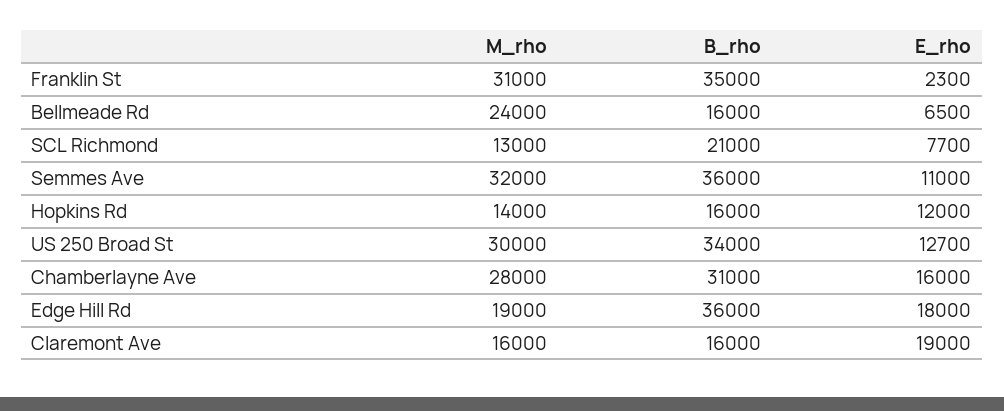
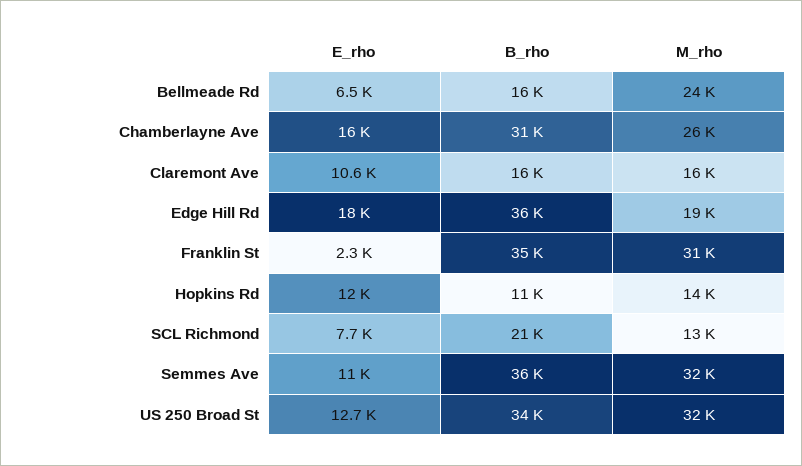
  {
    "M_rho": {
      "Franklin St": 31000,
      "Bellmeade Rd": 24000,
      "SCL Richmond": 13000,
      "Semmes Ave": 32000,
      "Hopkins Rd": 14000,
-     "US 250 Broad St": 30000,
+     "US 250 Broad St": 32000,
-     "Chamberlayne Ave": 28000,
+     "Chamberlayne Ave": 26000,
      "Edge Hill Rd": 19000,
      "Claremont Ave": 16000
    },
    "B_rho": {
      "Franklin St": 35000,
      "Bellmeade Rd": 16000,
      "SCL Richmond": 21000,
      "Semmes Ave": 36000,
-     "Hopkins Rd": 16000,
+     "Hopkins Rd": 11000,
      "US 250 Broad St": 34000,
      "Chamberlayne Ave": 31000,
      "Edge Hill Rd": 36000,
      "Claremont Ave": 16000
    },
    "E_rho": {
      "Franklin St": 2300,
      "Bellmeade Rd": 6500,
      "SCL Richmond": 7700,
      "Semmes Ave": 11000,
      "Hopkins Rd": 12000,
      "US 250 Broad St": 12700,
      "Chamberlayne Ave": 16000,
      "Edge Hill Rd": 18000,
-     "Claremont Ave": 19000
+     "Claremont Ave": 10600
    }
  }

